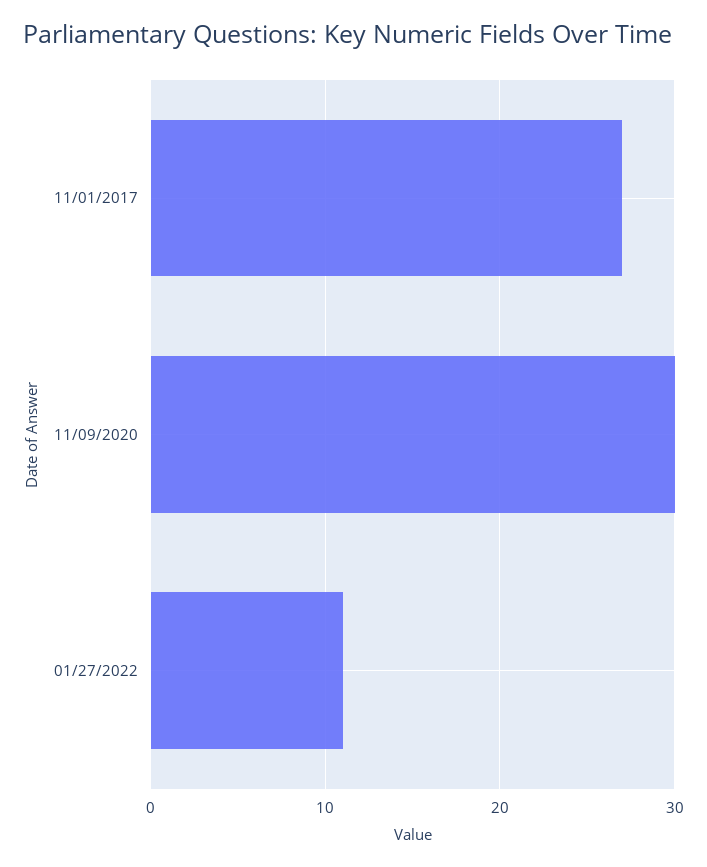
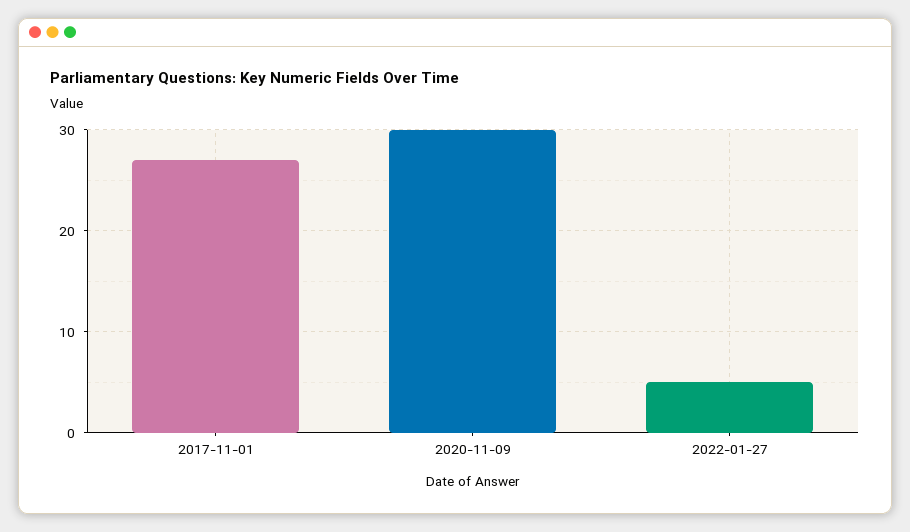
  {
    "11/01/2017": 27,
    "11/09/2020": 30,
-   "01/27/2022": 11
+   "01/27/2022": 5
  }

